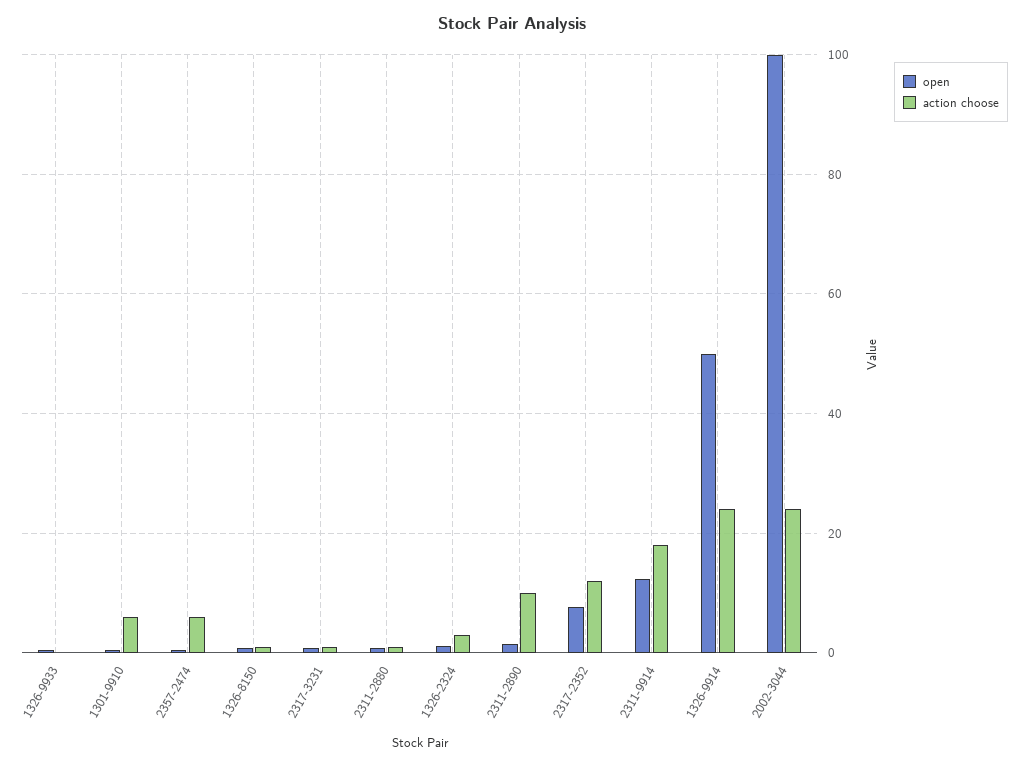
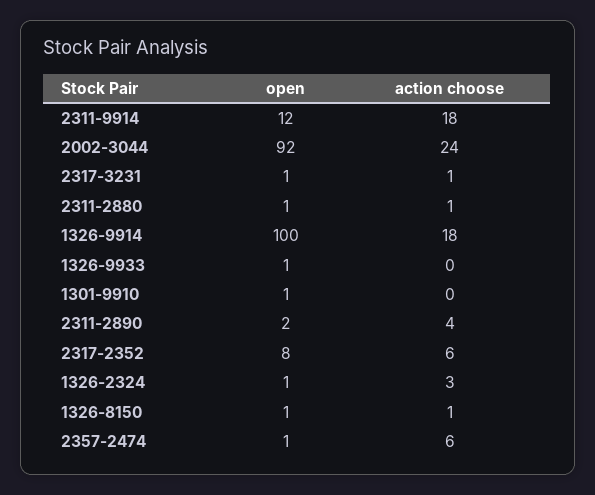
  {
    "open": {
      "1326-9933": 1,
      "1301-9910": 1,
      "2357-2474": 1,
      "1326-8150": 1,
      "2317-3231": 1,
      "2311-2880": 1,
      "1326-2324": 1,
      "2311-2890": 2,
      "2317-2352": 8,
      "2311-9914": 12,
-     "1326-9914": 50,
+     "1326-9914": 100,
-     "2002-3044": 100
+     "2002-3044": 92
    },
    "action choose": {
      "1326-9933": 0,
-     "1301-9910": 6,
+     "1301-9910": 0,
      "2357-2474": 6,
      "1326-8150": 1,
      "2317-3231": 1,
      "2311-2880": 1,
      "1326-2324": 3,
-     "2311-2890": 10,
+     "2311-2890": 4,
-     "2317-2352": 12,
+     "2317-2352": 6,
      "2311-9914": 18,
-     "1326-9914": 24,
+     "1326-9914": 18,
      "2002-3044": 24
    }
  }

